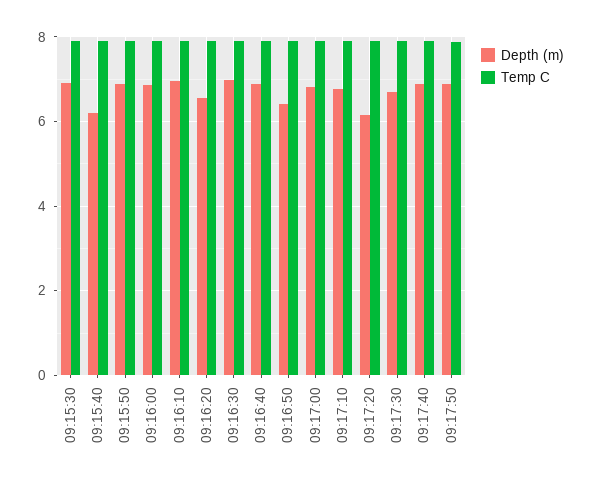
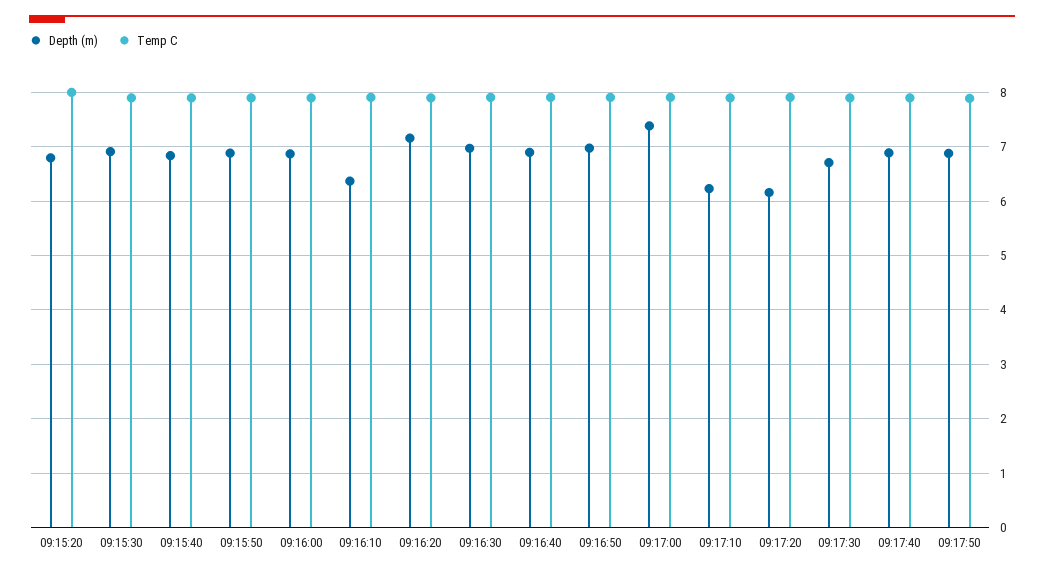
  {
    "Depth (m)": {
      "09:15:30": 7,
-     "09:15:40": 6.2,
+     "09:15:40": 6.8,
      "09:15:50": 6.8,
      "09:16:00": 6.8,
-     "09:16:10": 7,
+     "09:16:10": 6.4,
-     "09:16:20": 6.6,
+     "09:16:20": 7.2,
      "09:16:30": 7,
      "09:16:40": 6.8,
-     "09:16:50": 6.4,
+     "09:16:50": 7,
-     "09:17:00": 6.8,
+     "09:17:00": 7.4,
-     "09:17:10": 6.8,
+     "09:17:10": 6.2,
      "09:17:20": 6.2,
      "09:17:30": 6.8,
      "09:17:40": 6.8,
-     "09:17:50": 6.8
+     "09:17:50": 6.8,
+     "09:15:20": 6.8
    },
    "Temp C": {
      "09:15:30": 8,
      "09:15:40": 8,
      "09:15:50": 8,
      "09:16:00": 8,
      "09:16:10": 8,
      "09:16:20": 8,
      "09:16:30": 8,
      "09:16:40": 8,
      "09:16:50": 8,
      "09:17:00": 8,
      "09:17:10": 8,
      "09:17:20": 8,
      "09:17:30": 8,
      "09:17:40": 8,
-     "09:17:50": 7.8
+     "09:17:50": 7.8,
+     "09:15:20": 8
    }
  }

